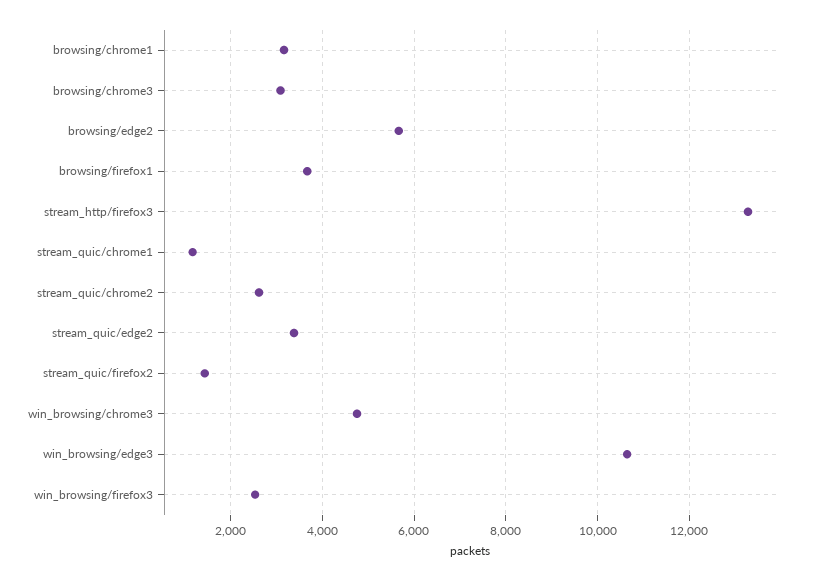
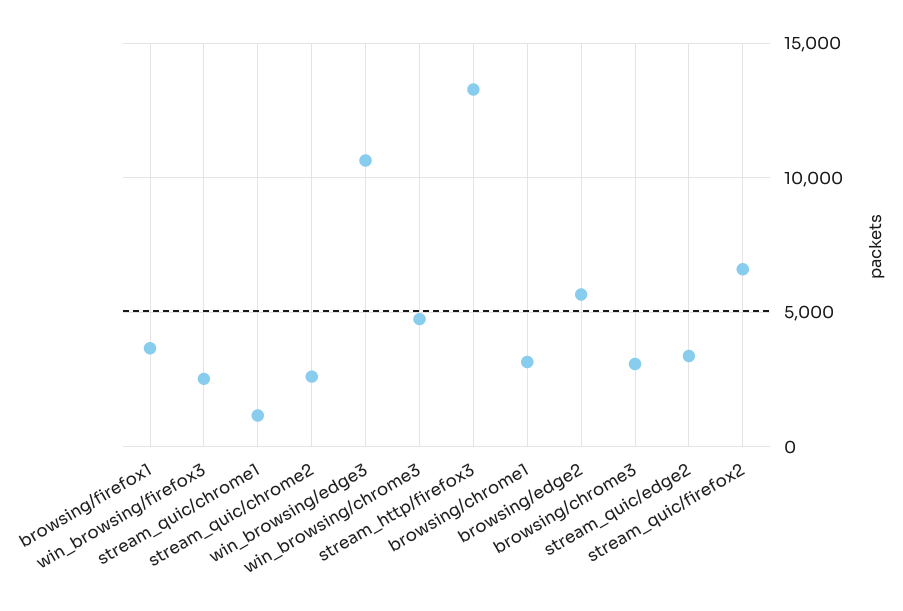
  {
    "browsing/chrome1": 3200,
    "browsing/chrome3": 3000,
    "browsing/edge2": 5600,
    "browsing/firefox1": 3600,
    "stream_http/firefox3": 13200,
    "stream_quic/chrome1": 1200,
    "stream_quic/chrome2": 2600,
    "stream_quic/edge2": 3400,
-   "stream_quic/firefox2": 1400,
+   "stream_quic/firefox2": 6500,
    "win_browsing/chrome3": 4800,
    "win_browsing/edge3": 10600,
    "win_browsing/firefox3": 2600
  }

